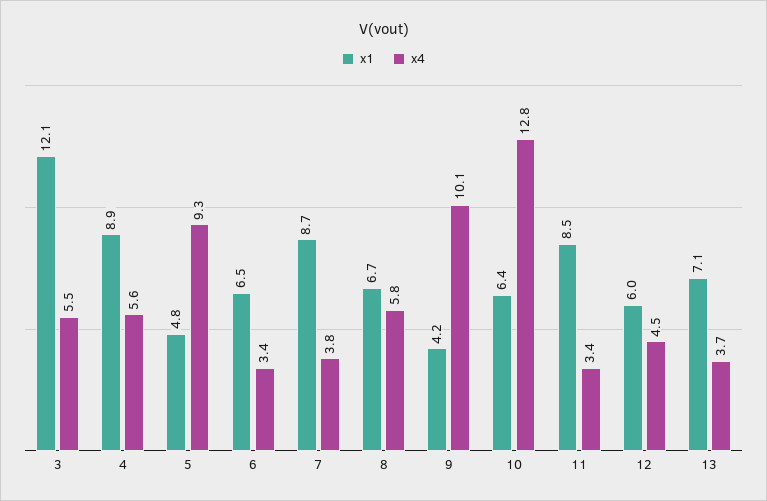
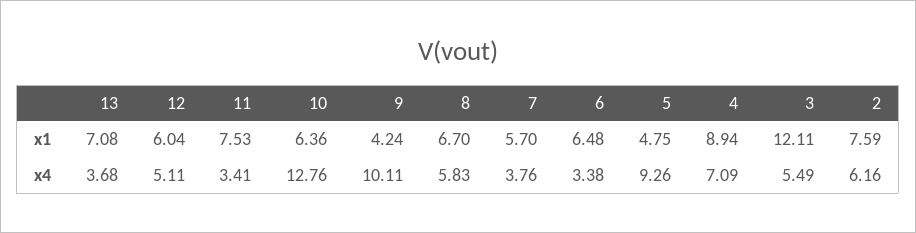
  {
    "x1": {
      "3": 12.11,
      "4": 8.94,
      "5": 4.75,
      "6": 6.48,
-     "7": 8.7,
+     "7": 5.7,
      "8": 6.7,
      "9": 4.24,
      "10": 6.36,
-     "11": 8.5,
+     "11": 7.53,
      "12": 6.04,
-     "13": 7.08
+     "13": 7.08,
+     "2": 7.59
    },
    "x4": {
      "3": 5.49,
-     "4": 5.6,
+     "4": 7.09,
      "5": 9.26,
      "6": 3.38,
      "7": 3.76,
      "8": 5.83,
      "9": 10.11,
      "10": 12.76,
      "11": 3.41,
-     "12": 4.5,
+     "12": 5.11,
-     "13": 3.68
+     "13": 3.68,
+     "2": 6.16
    }
  }

